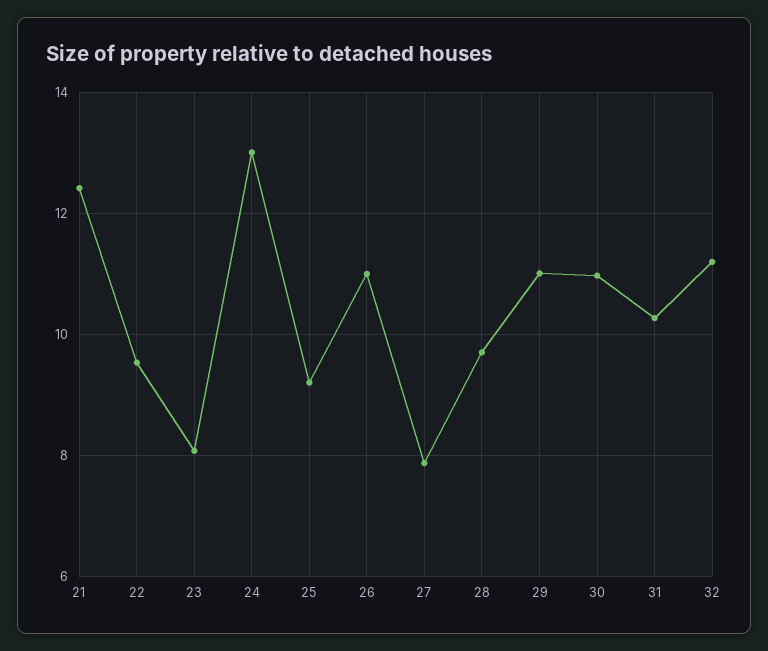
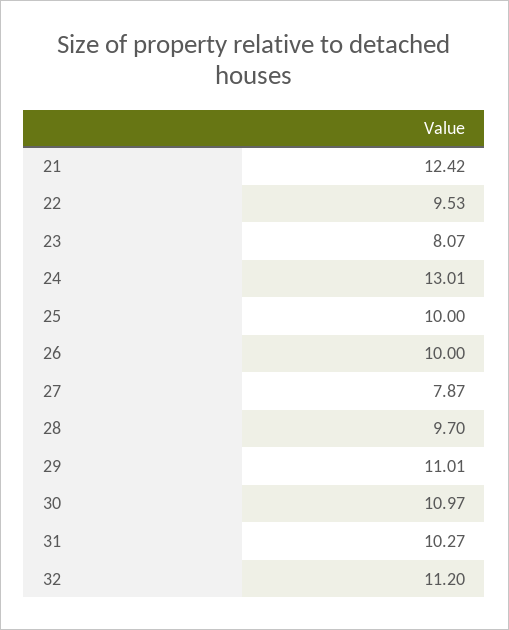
  {
    "21": 12.42,
    "22": 9.53,
    "23": 8.07,
    "24": 13.01,
-   "25": 9.2,
+   "25": 10,
-   "26": 11,
+   "26": 10,
    "27": 7.87,
    "28": 9.7,
    "29": 11.01,
    "30": 10.97,
    "31": 10.27,
    "32": 11.2
  }

